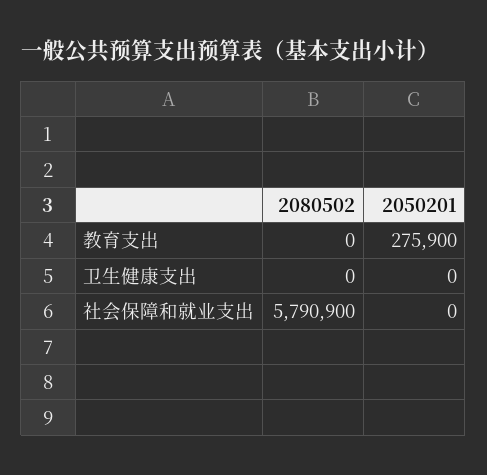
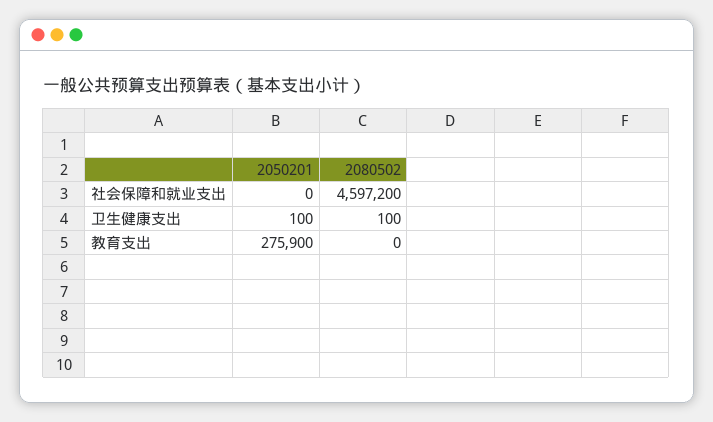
  {
    "2080502": {
      "教育支出": 0,
-     "卫生健康支出": 0,
+     "卫生健康支出": 100,
-     "社会保障和就业支出": 5790900
+     "社会保障和就业支出": 4597200
    },
    "2050201": {
      "教育支出": 275900,
-     "卫生健康支出": 0,
+     "卫生健康支出": 100,
      "社会保障和就业支出": 0
    }
  }

